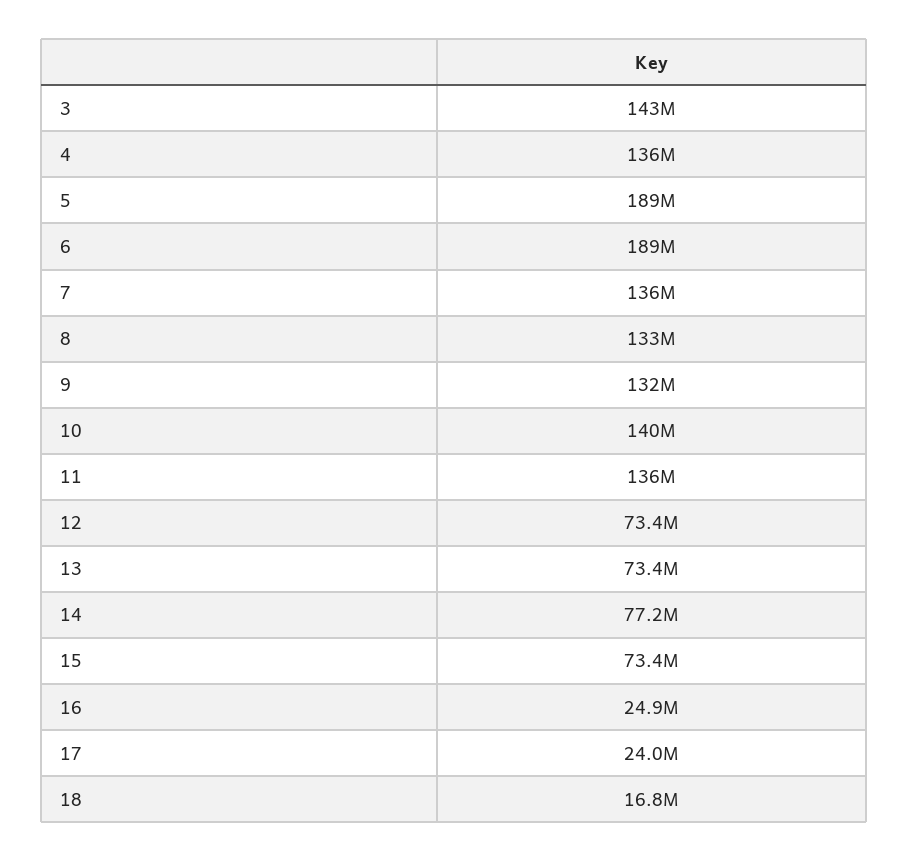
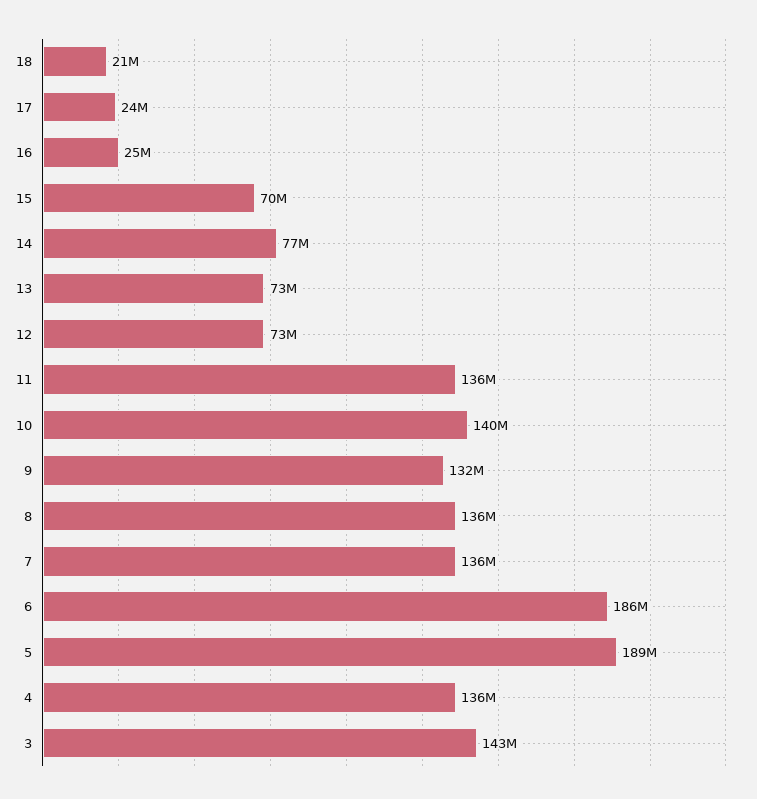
  {
    "3": 143000000,
    "4": 136000000,
    "5": 189000000,
-   "6": 189000000,
+   "6": 186000000,
    "7": 136000000,
-   "8": 133000000,
+   "8": 136000000,
    "9": 132000000,
    "10": 140000000,
    "11": 136000000,
    "12": 73400000,
    "13": 73400000,
    "14": 77200000,
-   "15": 73400000,
+   "15": 70000000,
    "16": 24900000,
    "17": 24000000,
-   "18": 16800000
+   "18": 21000000
  }

